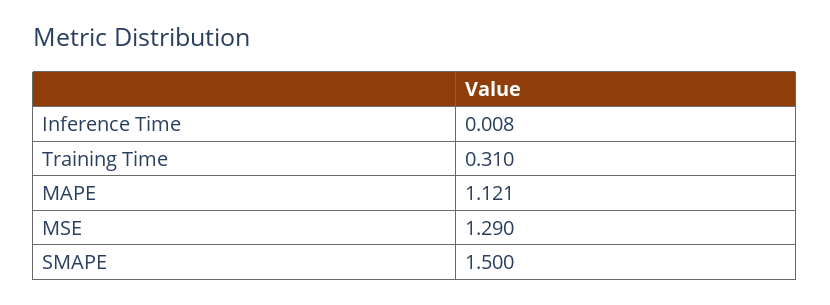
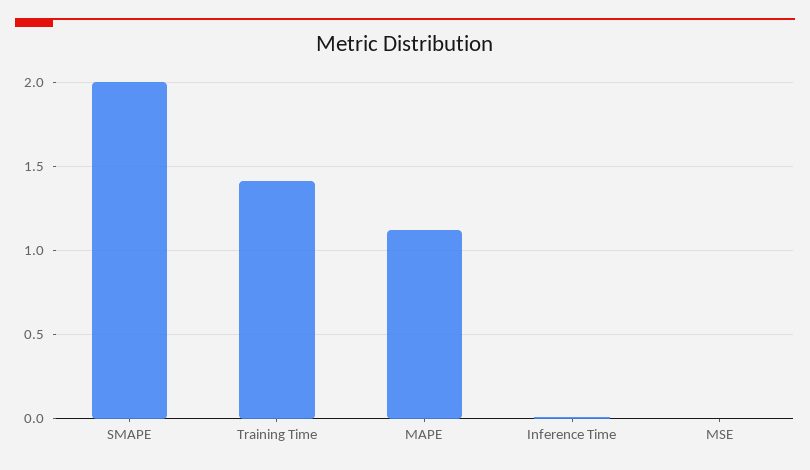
  {
    "Inference Time": 0.008,
-   "Training Time": 0.31,
+   "Training Time": 1.4,
    "MAPE": 1.121,
-   "MSE": 1.29,
+   "MSE": 0,
-   "SMAPE": 1.5
+   "SMAPE": 2
  }

